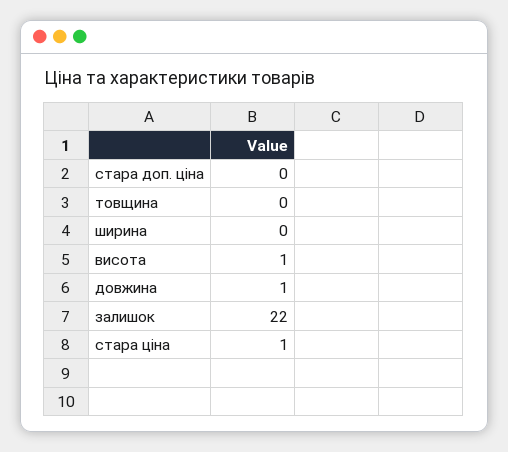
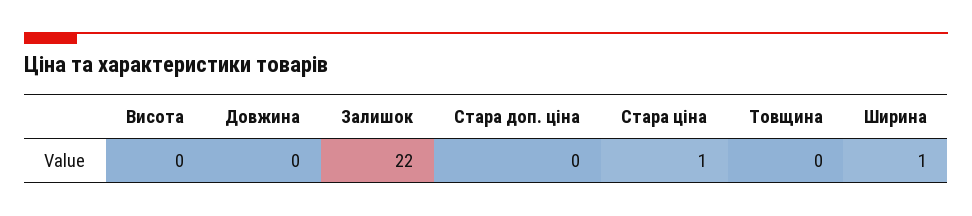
  {
    "стара доп. ціна": 0,
    "товщина": 0,
-   "ширина": 0,
+   "ширина": 1,
-   "висота": 1,
+   "висота": 0,
-   "довжина": 1,
+   "довжина": 0,
    "залишок": 22,
    "стара ціна": 1
  }

